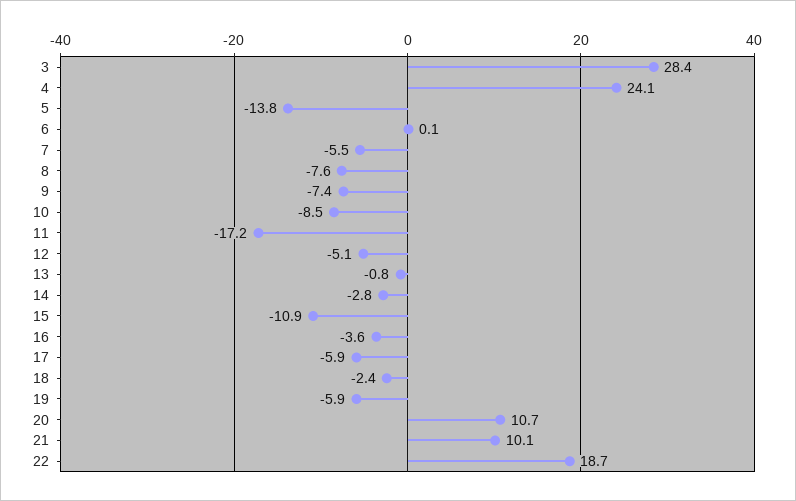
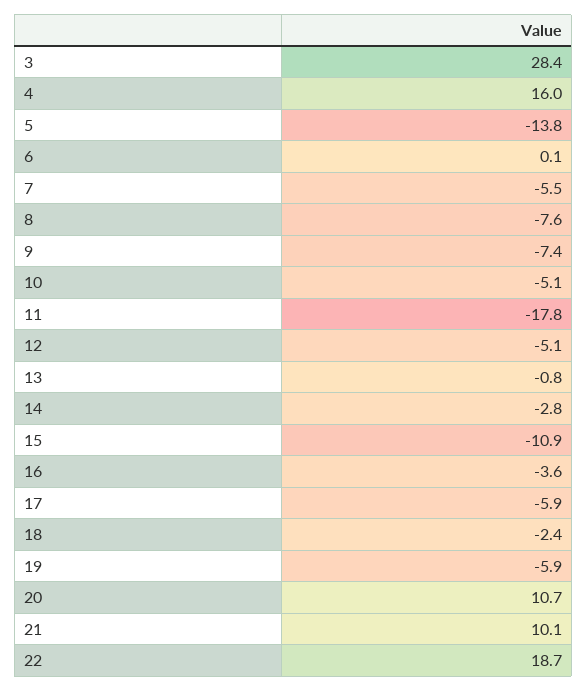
  {
    "3": 28.4,
-   "4": 24.1,
+   "4": 16,
    "5": -13.8,
    "6": 0.1,
    "7": -5.5,
    "8": -7.6,
    "9": -7.4,
-   "10": -8.5,
+   "10": -5.1,
-   "11": -17.2,
+   "11": -17.8,
    "12": -5.1,
    "13": -0.8,
    "14": -2.8,
    "15": -10.9,
    "16": -3.6,
    "17": -5.9,
    "18": -2.4,
    "19": -5.9,
    "20": 10.7,
    "21": 10.1,
    "22": 18.7
  }

